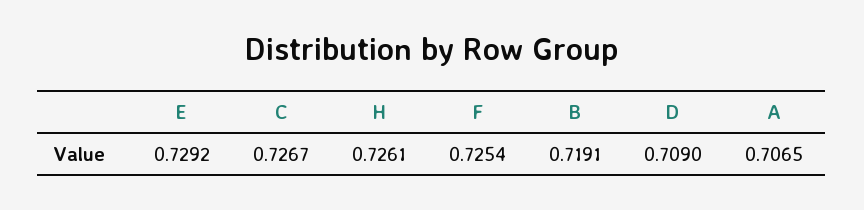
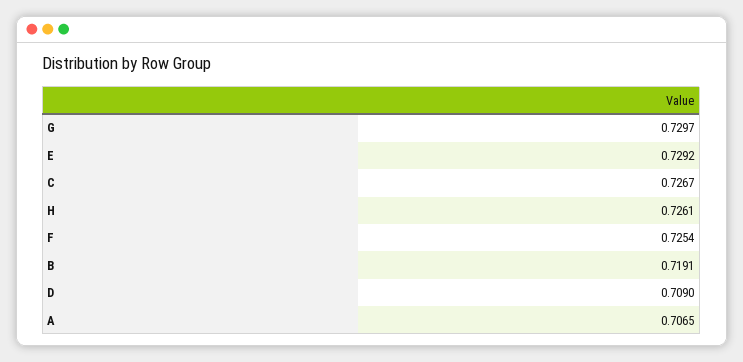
  {
    "E": 0.7292,
    "C": 0.7267,
    "H": 0.7261,
    "F": 0.7254,
    "B": 0.7191,
    "D": 0.709,
-   "A": 0.7065
+   "A": 0.7065,
+   "G": 0.7297
  }

